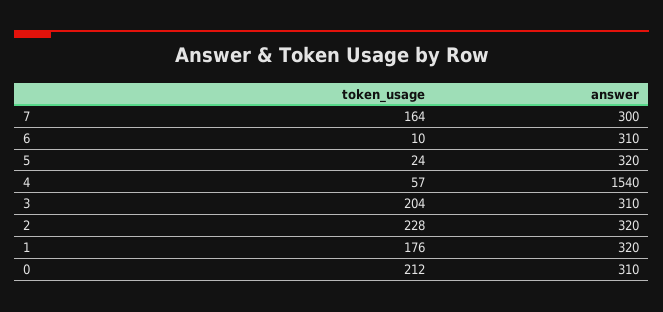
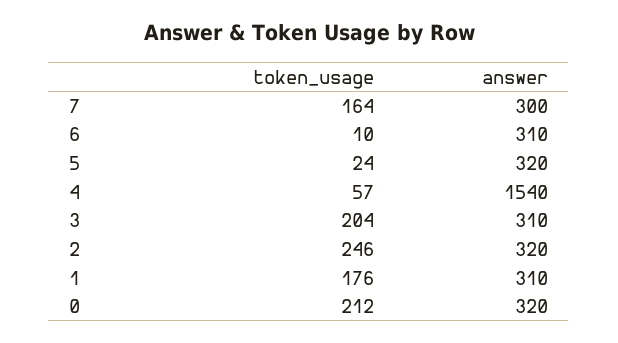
  {
    "token_usage": {
      "7": 164,
      "6": 10,
      "5": 24,
      "4": 57,
      "3": 204,
-     "2": 228,
+     "2": 246,
      "1": 176,
      "0": 212
    },
    "answer": {
      "7": 300,
      "6": 310,
      "5": 320,
      "4": 1540,
      "3": 310,
      "2": 320,
-     "1": 320,
+     "1": 310,
-     "0": 310
+     "0": 320
    }
  }

